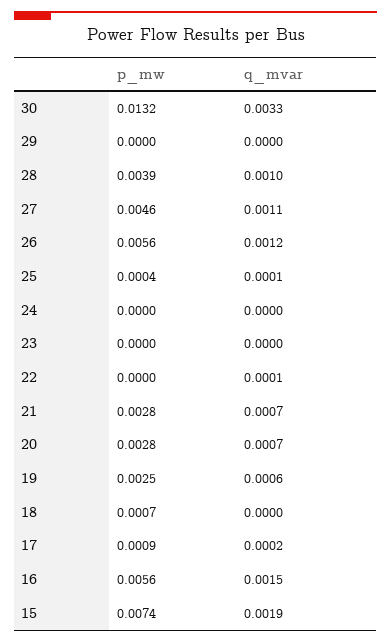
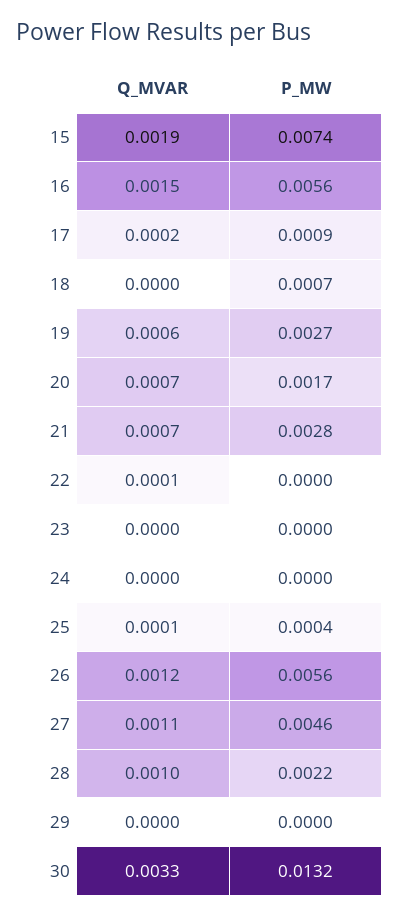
  {
    "p_mw": {
      "30": 0.0132,
      "29": 0,
-     "28": 0.0039,
+     "28": 0.0022,
      "27": 0.0046,
      "26": 0.0056,
      "25": 0.0004,
      "24": 0,
      "23": 0,
      "22": 0,
      "21": 0.0028,
-     "20": 0.0028,
+     "20": 0.0017,
-     "19": 0.0025,
+     "19": 0.0027,
      "18": 0.0007,
      "17": 0.0009,
      "16": 0.0056,
      "15": 0.0074
    },
    "q_mvar": {
      "30": 0.0033,
      "29": 0,
      "28": 0.001,
      "27": 0.0011,
      "26": 0.0012,
      "25": 0.0001,
      "24": 0,
      "23": 0,
      "22": 0.0001,
      "21": 0.0007,
      "20": 0.0007,
      "19": 0.0006,
      "18": 0,
      "17": 0.0002,
      "16": 0.0015,
      "15": 0.0019
    }
  }

